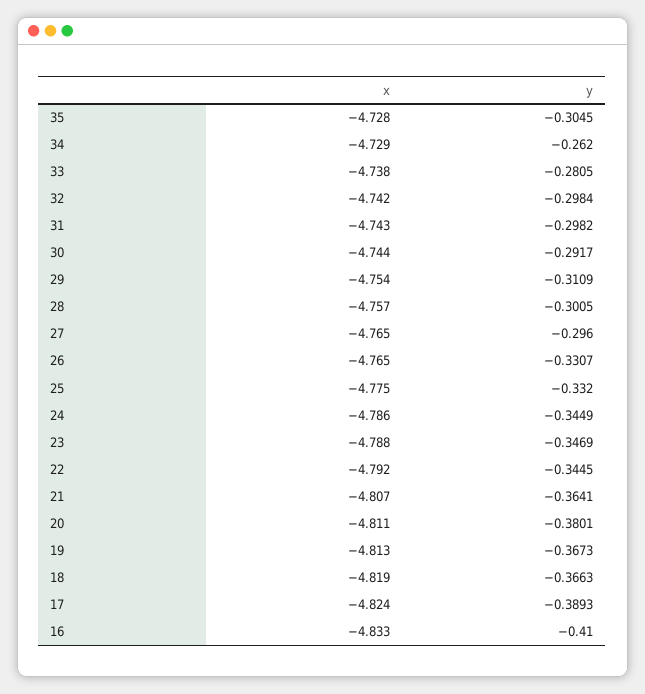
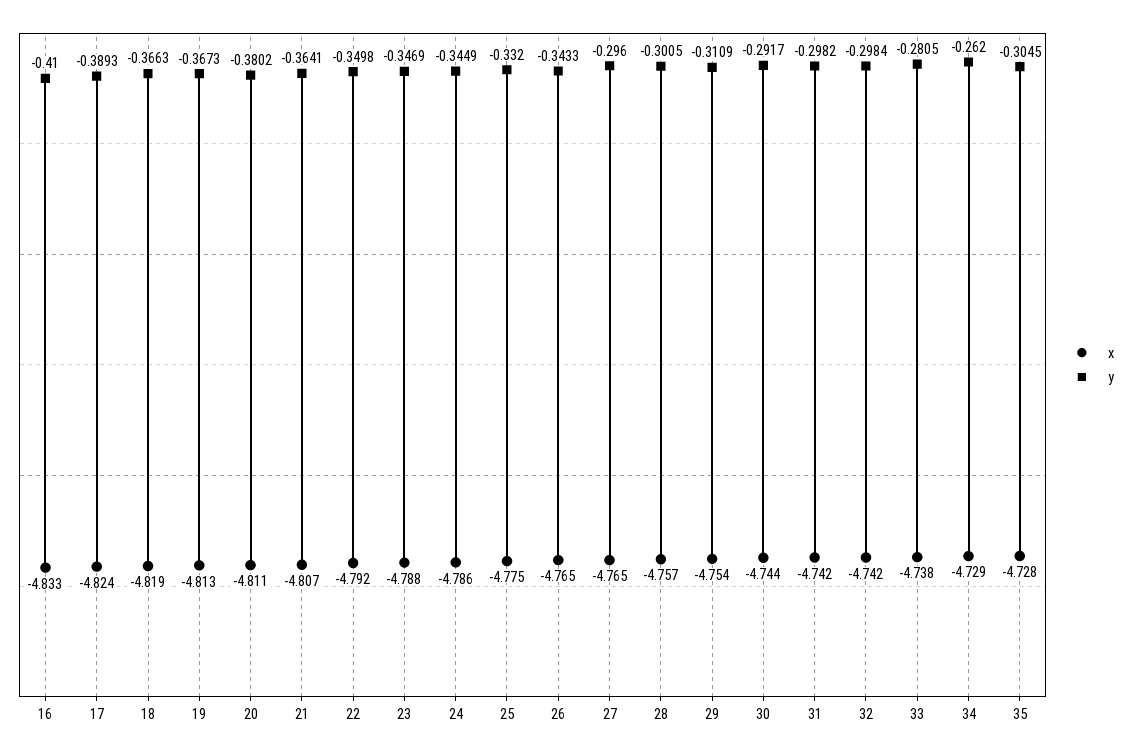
  {
    "x": {
      "35": -4.728,
      "34": -4.729,
      "33": -4.738,
      "32": -4.742,
-     "31": -4.743,
+     "31": -4.742,
      "30": -4.744,
      "29": -4.754,
      "28": -4.757,
      "27": -4.765,
      "26": -4.765,
      "25": -4.775,
      "24": -4.786,
      "23": -4.788,
      "22": -4.792,
      "21": -4.807,
      "20": -4.811,
      "19": -4.813,
      "18": -4.819,
      "17": -4.824,
      "16": -4.833
    },
    "y": {
      "35": -0.3045,
      "34": -0.262,
      "33": -0.2805,
      "32": -0.2984,
      "31": -0.2982,
      "30": -0.2917,
      "29": -0.3109,
      "28": -0.3005,
      "27": -0.296,
-     "26": -0.3307,
+     "26": -0.3433,
      "25": -0.332,
      "24": -0.3449,
      "23": -0.3469,
-     "22": -0.3445,
+     "22": -0.3498,
      "21": -0.3641,
-     "20": -0.3801,
+     "20": -0.3802,
      "19": -0.3673,
      "18": -0.3663,
      "17": -0.3893,
      "16": -0.41
    }
  }

